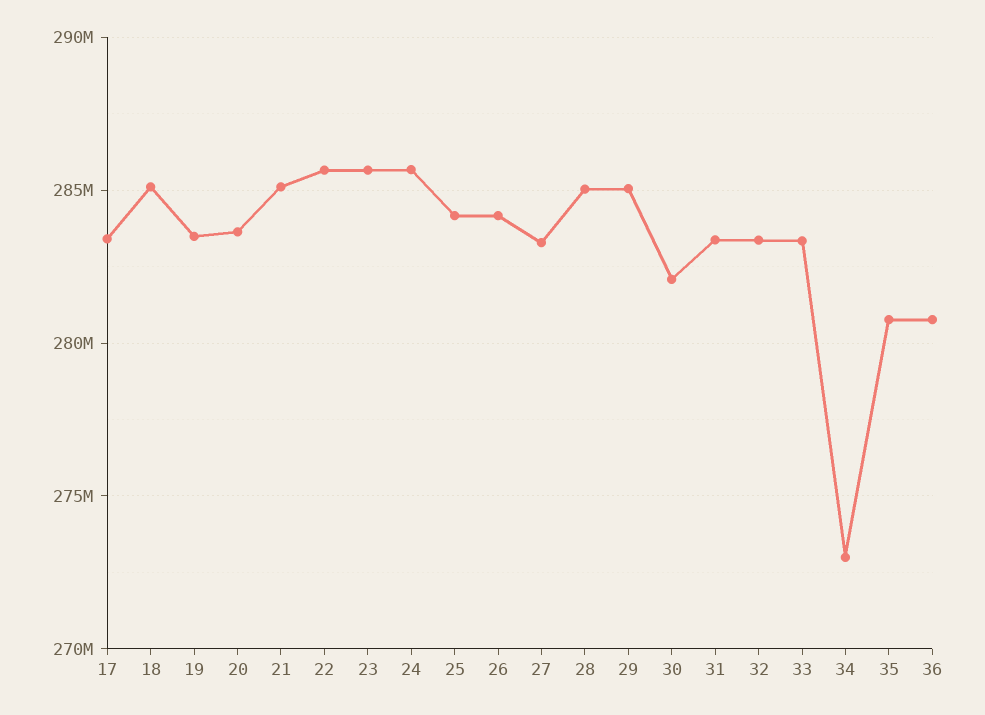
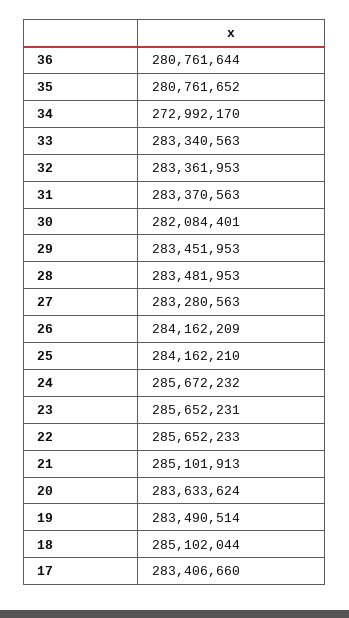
  {
    "17": 283406660,
    "18": 285102044,
    "19": 283490514,
    "20": 283633624,
    "21": 285101913,
    "22": 285652233,
    "23": 285652231,
    "24": 285672232,
    "25": 284162210,
    "26": 284162209,
    "27": 283280563,
-   "28": 285000000,
+   "28": 283481953,
-   "29": 285000000,
+   "29": 283451953,
    "30": 282084401,
    "31": 283370563,
    "32": 283361953,
    "33": 283340563,
    "34": 272992170,
    "35": 280761652,
    "36": 280761644
  }

